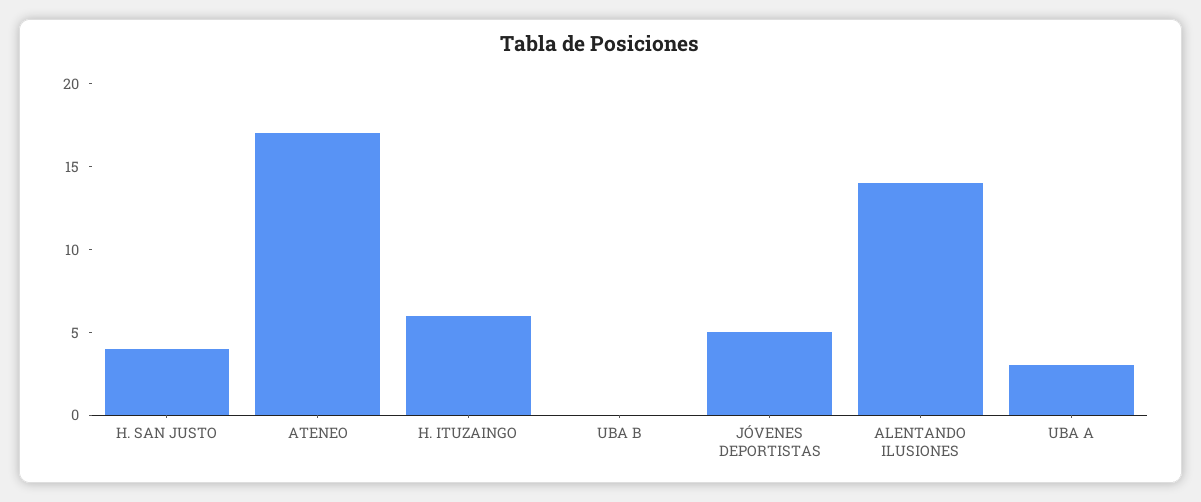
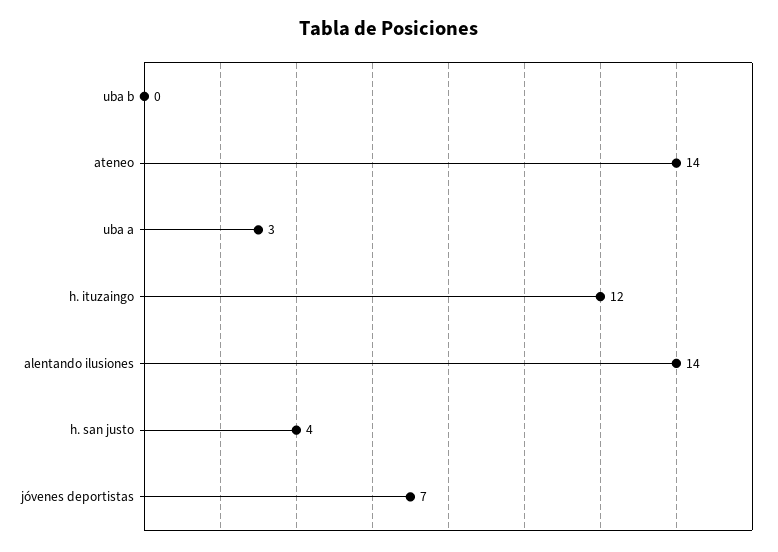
  {
    "H. SAN JUSTO": 4,
-   "ATENEO": 17,
+   "ATENEO": 14,
-   "H. ITUZAINGO": 6,
+   "H. ITUZAINGO": 12,
    "UBA B": 0,
-   "JÓVENES DEPORTISTAS": 5,
+   "JÓVENES DEPORTISTAS": 7,
    "ALENTANDO ILUSIONES": 14,
    "UBA A": 3
  }

